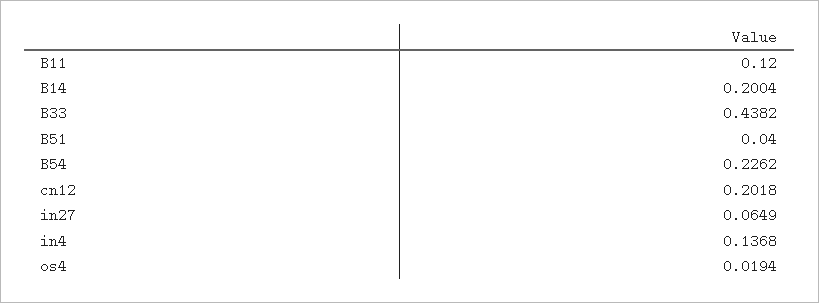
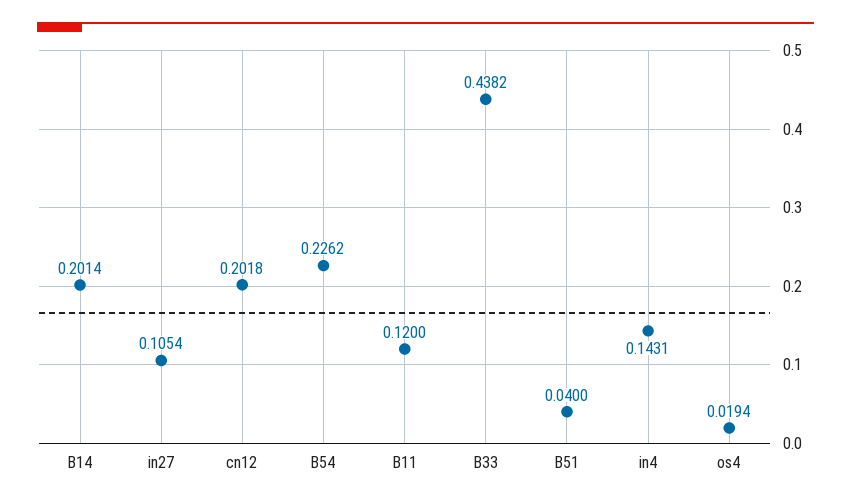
  {
    "B11": 0.12,
-   "B14": 0.2004,
+   "B14": 0.2014,
    "B33": 0.4382,
    "B51": 0.04,
    "B54": 0.2262,
    "cn12": 0.2018,
-   "in27": 0.0649,
+   "in27": 0.1054,
-   "in4": 0.1368,
+   "in4": 0.1431,
    "os4": 0.0194
  }

